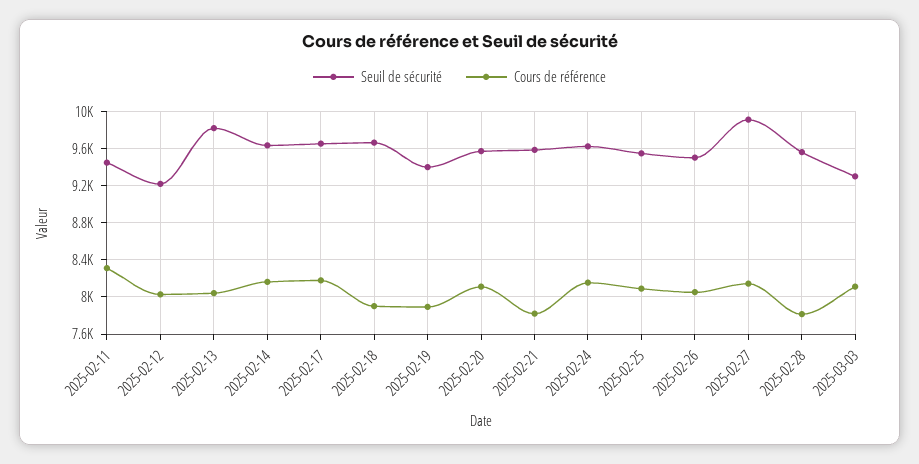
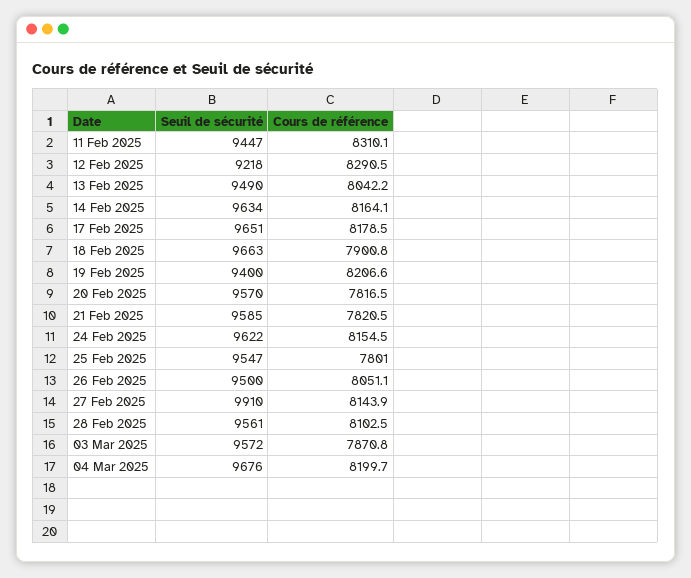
  {
    "Seuil de sécurité": {
      "2025-02-11": 9447,
      "2025-02-12": 9218,
-     "2025-02-13": 9800,
+     "2025-02-13": 9490,
      "2025-02-14": 9634,
      "2025-02-17": 9651,
      "2025-02-18": 9663,
      "2025-02-19": 9400,
      "2025-02-20": 9570,
      "2025-02-21": 9585,
      "2025-02-24": 9622,
      "2025-02-25": 9547,
      "2025-02-26": 9500,
      "2025-02-27": 9910,
      "2025-02-28": 9561,
-     "2025-03-03": 9300
+     "2025-03-03": 9572,
+     "04 Mar 2025": 9676
    },
    "Cours de référence": {
      "2025-02-11": 8310.1,
-     "2025-02-12": 8000,
+     "2025-02-12": 8290.5,
      "2025-02-13": 8042.2,
      "2025-02-14": 8164.1,
      "2025-02-17": 8178.5,
      "2025-02-18": 7900.8,
-     "2025-02-19": 7900,
+     "2025-02-19": 8206.6,
-     "2025-02-20": 8100,
+     "2025-02-20": 7816.5,
      "2025-02-21": 7820.5,
      "2025-02-24": 8154.5,
-     "2025-02-25": 8100,
+     "2025-02-25": 7801,
      "2025-02-26": 8051.1,
      "2025-02-27": 8143.9,
-     "2025-02-28": 7800,
+     "2025-02-28": 8102.5,
-     "2025-03-03": 8100
+     "2025-03-03": 7870.8,
+     "04 Mar 2025": 8199.7
    }
  }

